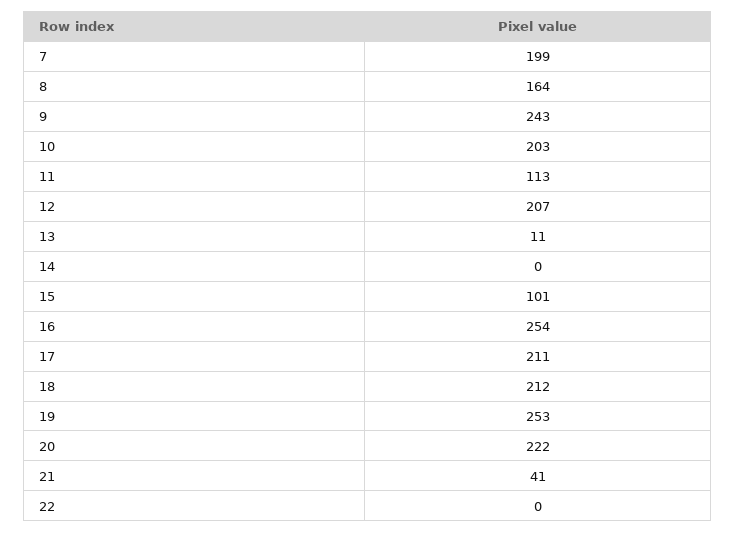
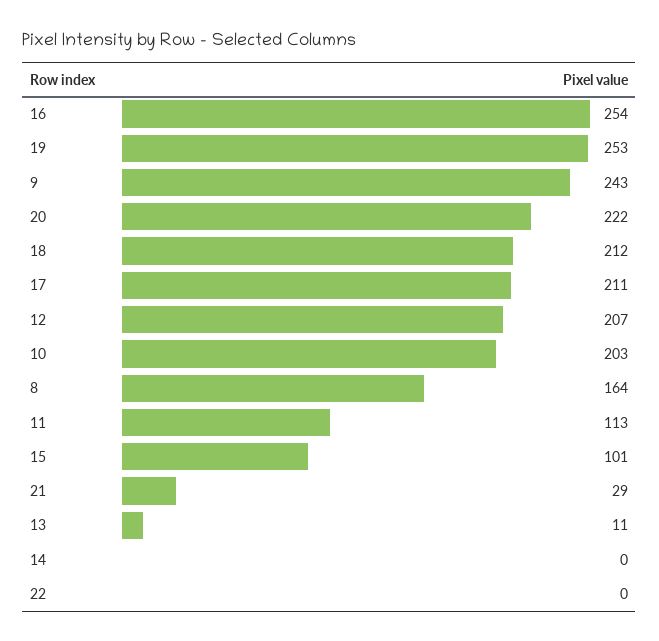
  {
-   "7": 199,
    "8": 164,
    "9": 243,
    "10": 203,
    "11": 113,
    "12": 207,
    "13": 11,
    "14": 0,
    "15": 101,
    "16": 254,
    "17": 211,
    "18": 212,
    "19": 253,
    "20": 222,
-   "21": 41,
+   "21": 29,
    "22": 0
  }

